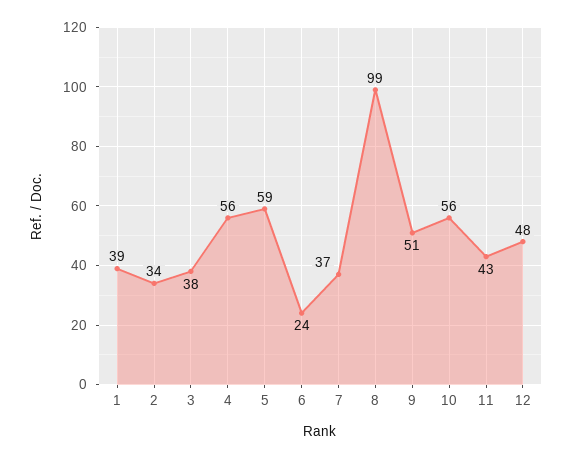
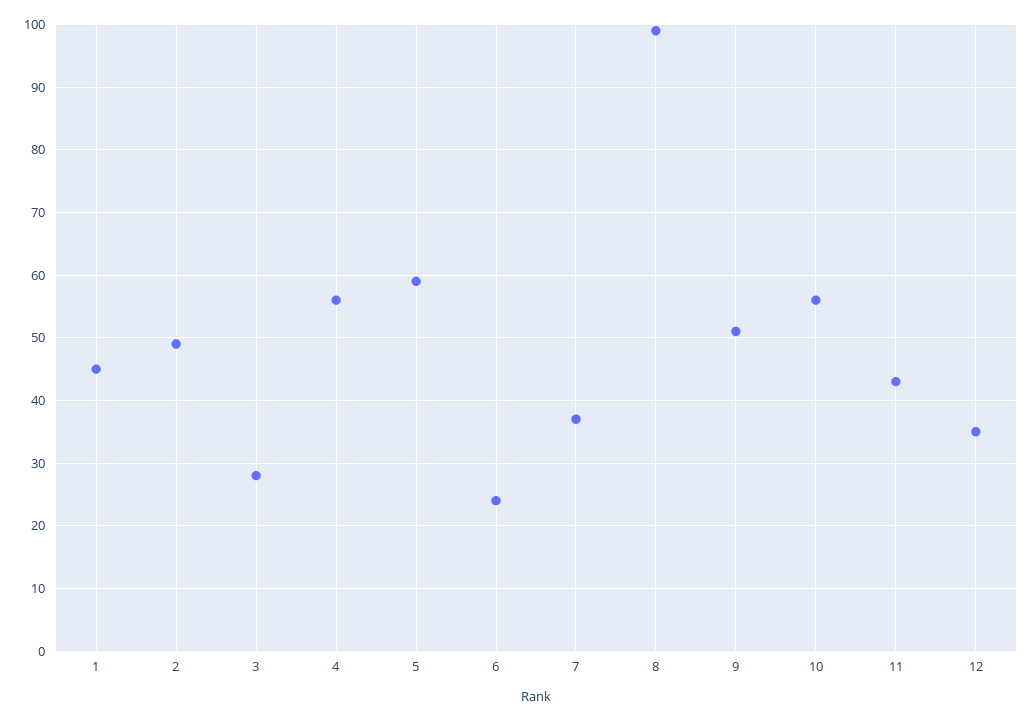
  {
-   "1": 39,
+   "1": 45,
-   "2": 34,
+   "2": 49,
-   "3": 38,
+   "3": 28,
    "4": 56,
    "5": 59,
    "6": 24,
    "7": 37,
    "8": 99,
    "9": 51,
    "10": 56,
    "11": 43,
-   "12": 48
+   "12": 35
  }

